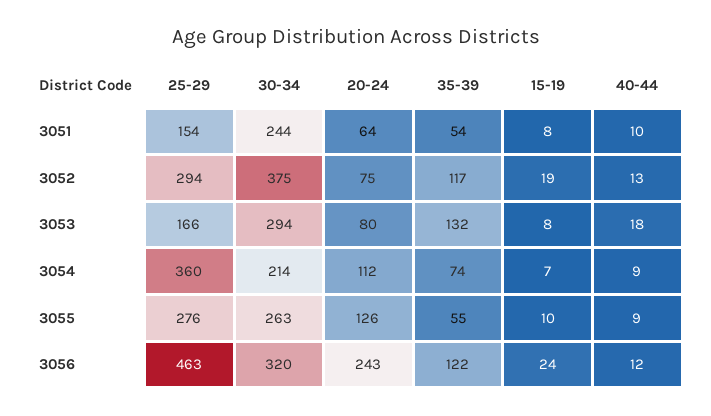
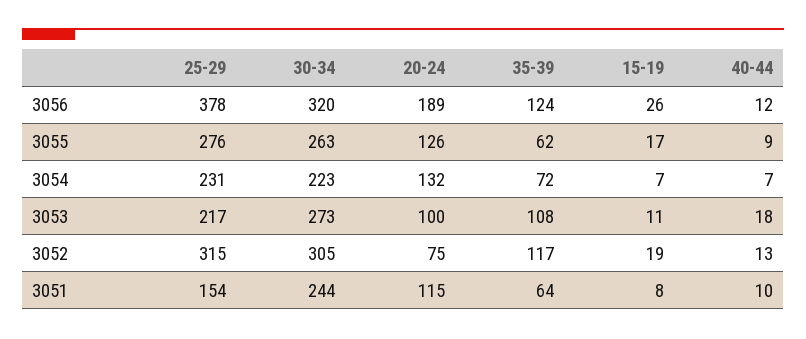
  {
    "25-29": {
      "3051": 154,
-     "3052": 294,
+     "3052": 315,
-     "3053": 166,
+     "3053": 217,
-     "3054": 360,
+     "3054": 231,
      "3055": 276,
-     "3056": 463
+     "3056": 378
    },
    "30-34": {
      "3051": 244,
-     "3052": 375,
+     "3052": 305,
-     "3053": 294,
+     "3053": 273,
-     "3054": 214,
+     "3054": 223,
      "3055": 263,
      "3056": 320
    },
    "20-24": {
-     "3051": 64,
+     "3051": 115,
      "3052": 75,
-     "3053": 80,
+     "3053": 100,
-     "3054": 112,
+     "3054": 132,
      "3055": 126,
-     "3056": 243
+     "3056": 189
    },
    "35-39": {
-     "3051": 54,
+     "3051": 64,
      "3052": 117,
-     "3053": 132,
+     "3053": 108,
-     "3054": 74,
+     "3054": 72,
-     "3055": 55,
+     "3055": 62,
-     "3056": 122
+     "3056": 124
    },
    "15-19": {
      "3051": 8,
      "3052": 19,
-     "3053": 8,
+     "3053": 11,
      "3054": 7,
-     "3055": 10,
+     "3055": 17,
-     "3056": 24
+     "3056": 26
    },
    "40-44": {
      "3051": 10,
      "3052": 13,
      "3053": 18,
-     "3054": 9,
+     "3054": 7,
      "3055": 9,
      "3056": 12
    }
  }

